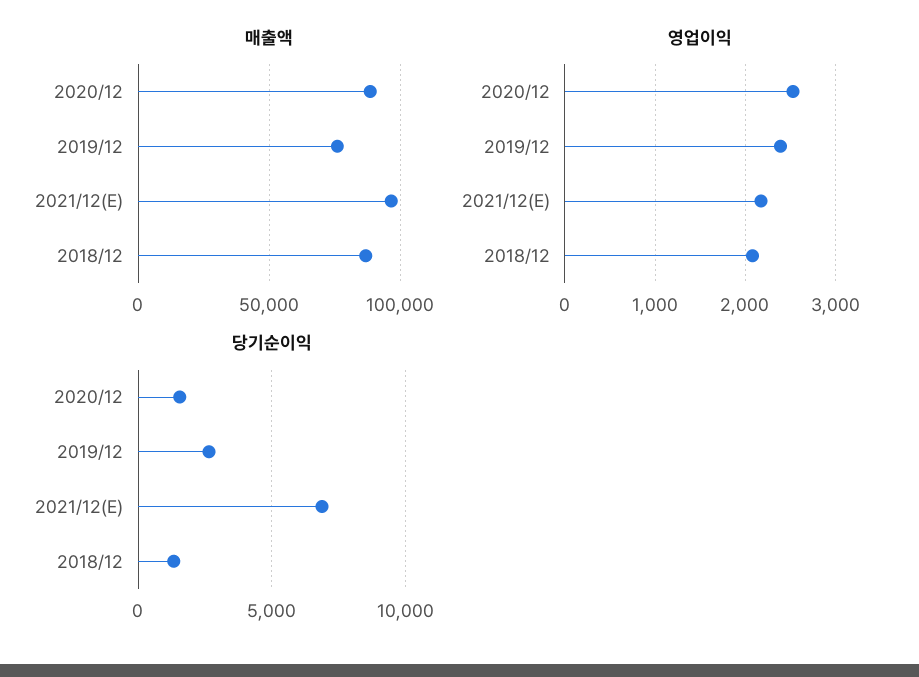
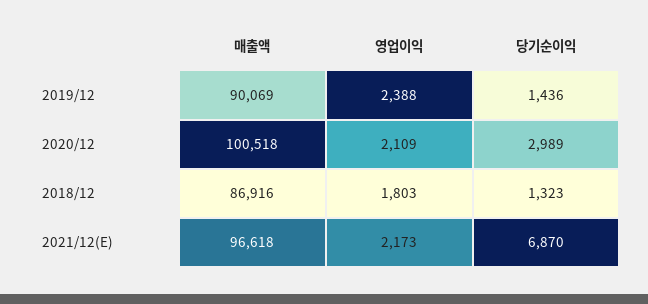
  {
    "매출액": {
-     "2020/12": 90000,
+     "2020/12": 100518,
-     "2019/12": 75000,
+     "2019/12": 90069,
      "2021/12(E)": 96618,
      "2018/12": 86916
    },
    "영업이익": {
-     "2020/12": 2500,
+     "2020/12": 2109,
      "2019/12": 2388,
      "2021/12(E)": 2173,
-     "2018/12": 2100
+     "2018/12": 1803
    },
    "당기순이익": {
-     "2020/12": 1500,
+     "2020/12": 2989,
-     "2019/12": 2500,
+     "2019/12": 1436,
      "2021/12(E)": 6870,
      "2018/12": 1323
    }
  }

